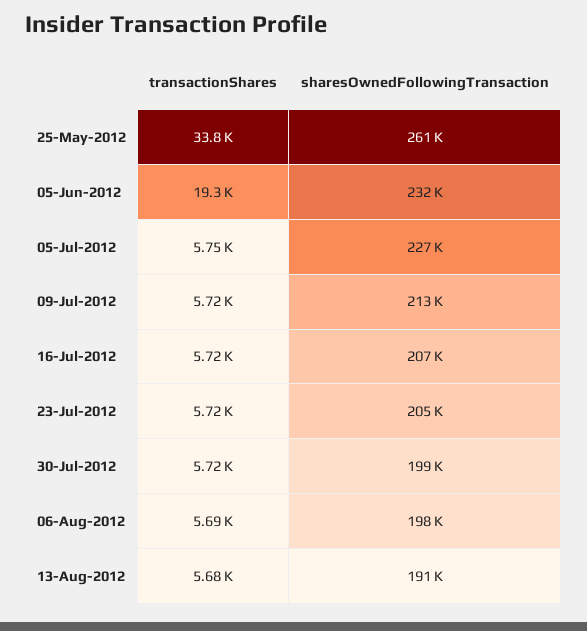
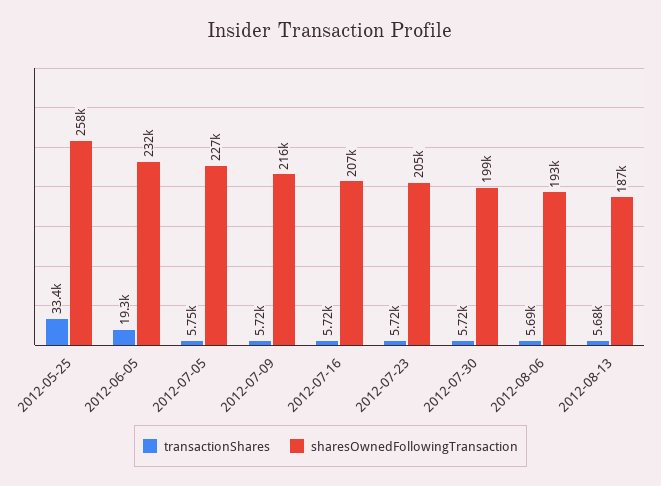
  {
    "transactionShares": {
-     "25-May-2012": 33800,
+     "25-May-2012": 33400,
      "05-Jun-2012": 19300,
      "05-Jul-2012": 5750,
      "09-Jul-2012": 5720,
      "16-Jul-2012": 5720,
      "23-Jul-2012": 5720,
      "30-Jul-2012": 5720,
      "06-Aug-2012": 5690,
      "13-Aug-2012": 5680
    },
    "sharesOwnedFollowingTransaction": {
-     "25-May-2012": 261000,
+     "25-May-2012": 258000,
      "05-Jun-2012": 232000,
      "05-Jul-2012": 227000,
-     "09-Jul-2012": 213000,
+     "09-Jul-2012": 216000,
      "16-Jul-2012": 207000,
      "23-Jul-2012": 205000,
      "30-Jul-2012": 199000,
-     "06-Aug-2012": 198000,
+     "06-Aug-2012": 193000,
-     "13-Aug-2012": 191000
+     "13-Aug-2012": 187000
    }
  }

